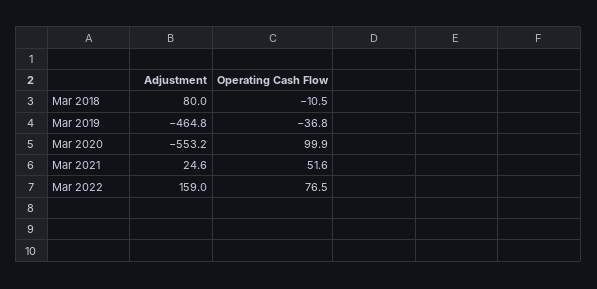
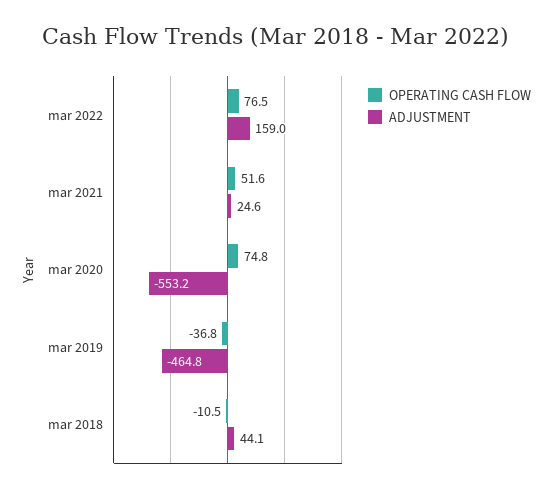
  {
    "Adjustment": {
-     "Mar 2018": 80,
+     "Mar 2018": 44.1,
      "Mar 2019": -464.8,
      "Mar 2020": -553.2,
      "Mar 2021": 24.6,
      "Mar 2022": 159
    },
    "Operating Cash Flow": {
      "Mar 2018": -10.5,
      "Mar 2019": -36.8,
-     "Mar 2020": 99.9,
+     "Mar 2020": 74.8,
      "Mar 2021": 51.6,
      "Mar 2022": 76.5
    }
  }

